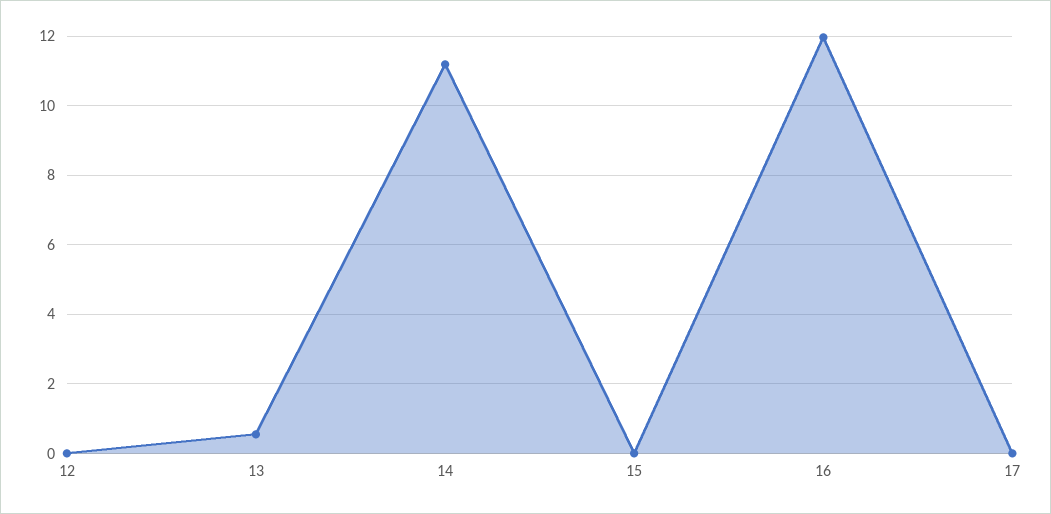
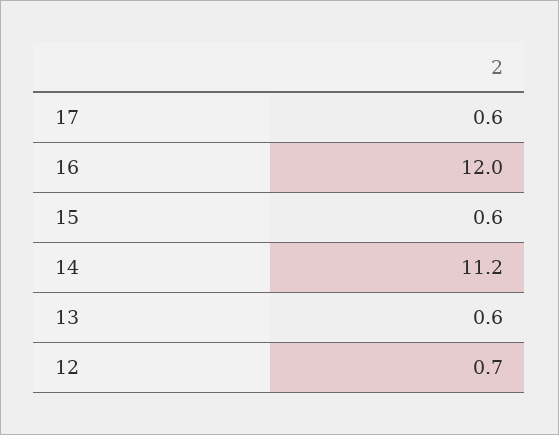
  {
-   "12": 0,
+   "12": 0.7,
    "13": 0.6,
    "14": 11.2,
-   "15": 0,
+   "15": 0.6,
    "16": 12,
-   "17": 0
+   "17": 0.6
  }

